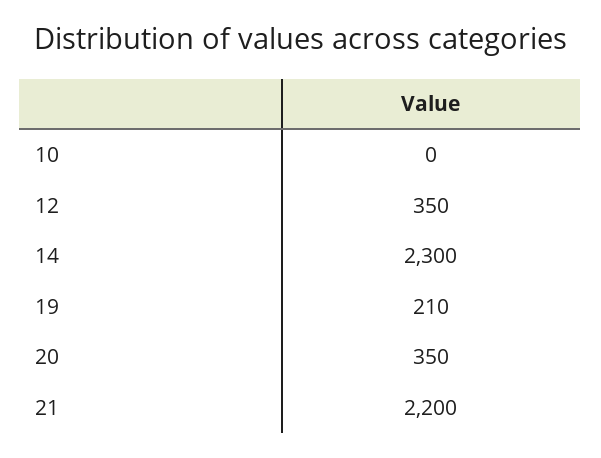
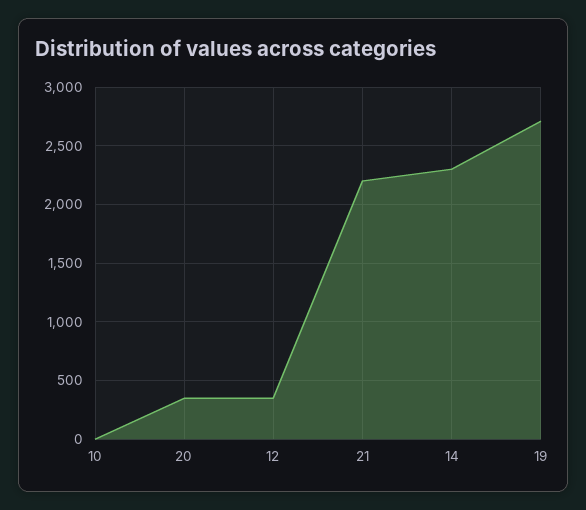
  {
    "10": 0,
    "12": 350,
    "14": 2300,
-   "19": 210,
+   "19": 2700,
    "20": 350,
    "21": 2200
  }

